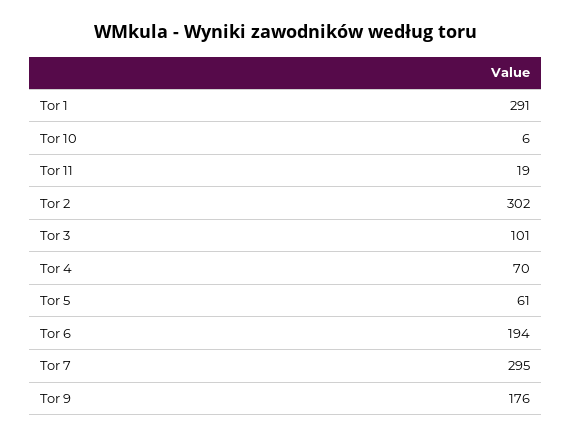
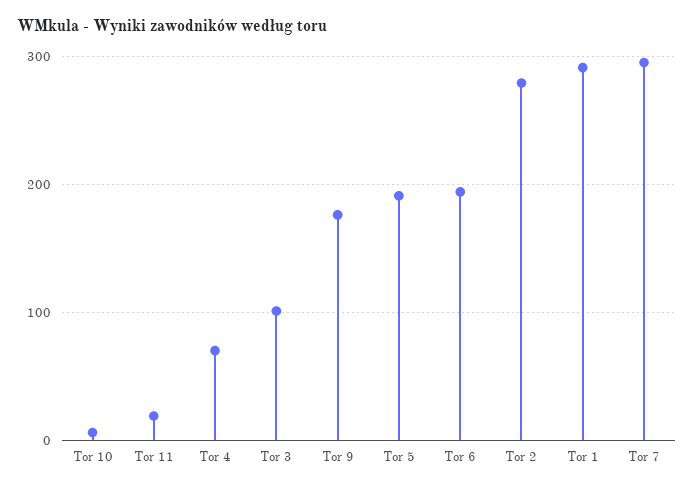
  {
    "Tor 1": 291,
    "Tor 10": 6,
    "Tor 11": 19,
-   "Tor 2": 302,
+   "Tor 2": 280,
    "Tor 3": 101,
    "Tor 4": 70,
-   "Tor 5": 61,
+   "Tor 5": 190,
    "Tor 6": 194,
    "Tor 7": 295,
    "Tor 9": 176
  }

